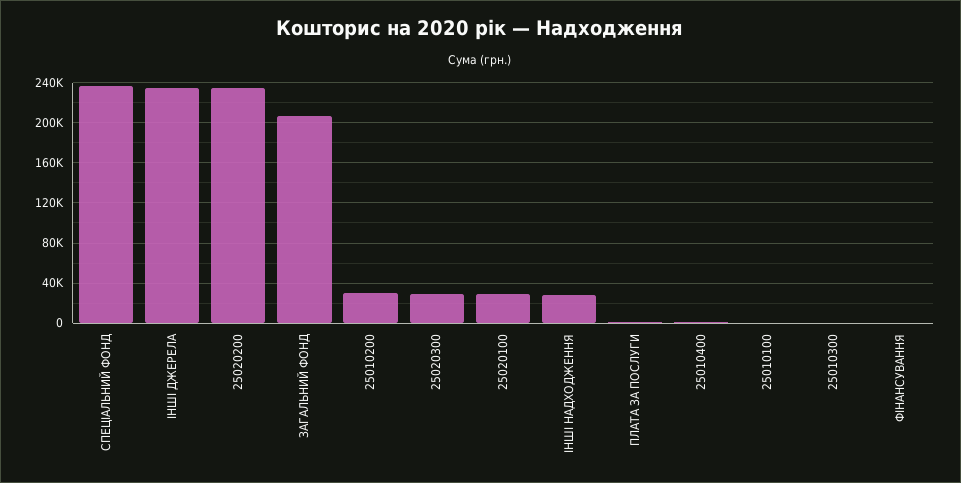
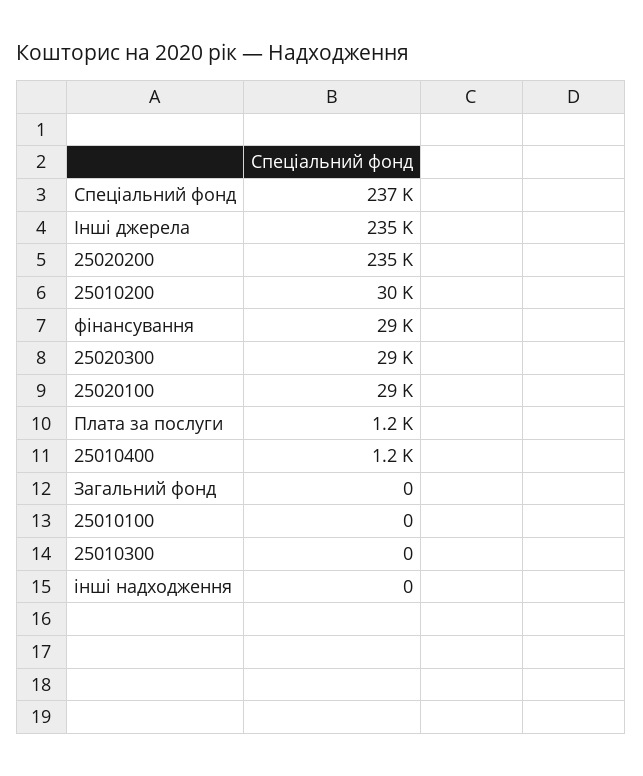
  {
    "СПЕЦІАЛЬНИЙ ФОНД": 237000,
    "ІНШІ ДЖЕРЕЛА": 235000,
    "25020200": 235000,
-   "ЗАГАЛЬНИЙ ФОНД": 210000,
+   "ЗАГАЛЬНИЙ ФОНД": 0,
    "25010200": 30000,
    "25020300": 29000,
    "25020100": 29000,
-   "ІНШІ НАДХОДЖЕННЯ": 30000,
+   "ІНШІ НАДХОДЖЕННЯ": 0,
    "ПЛАТА ЗА ПОСЛУГИ": 1200,
    "25010400": 1200,
    "25010100": 0,
    "25010300": 0,
-   "ФІНАНСУВАННЯ": 0
+   "ФІНАНСУВАННЯ": 29000
  }

